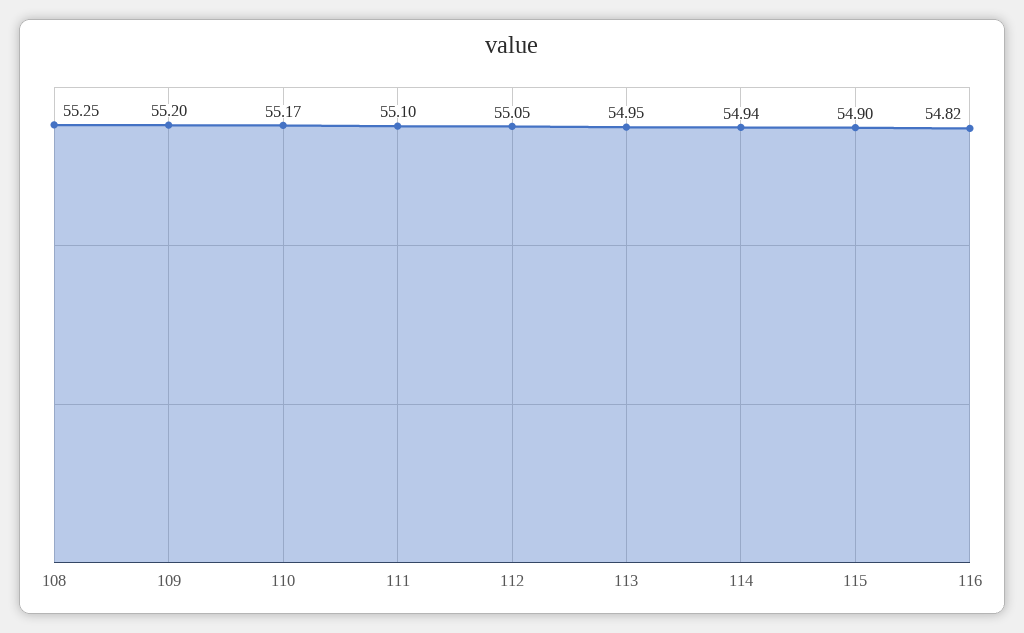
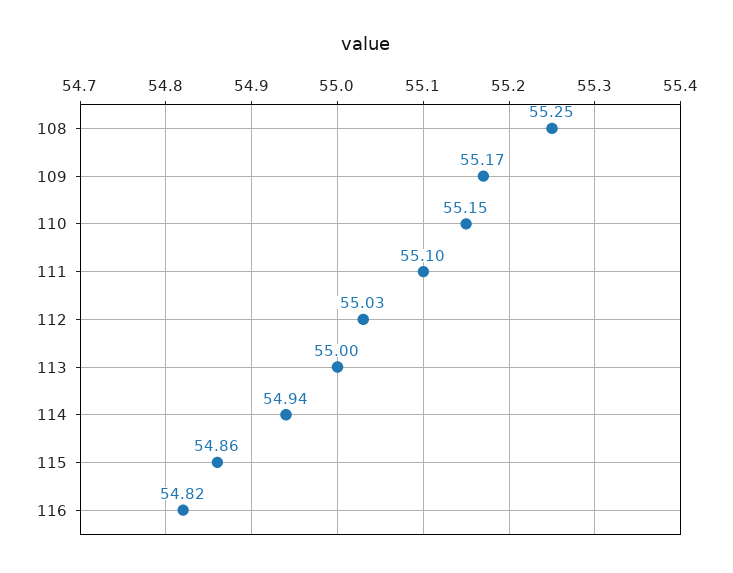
  {
    "108": 55.25,
-   "109": 55.2,
+   "109": 55.17,
-   "110": 55.17,
+   "110": 55.15,
    "111": 55.1,
-   "112": 55.05,
+   "112": 55.03,
-   "113": 54.95,
+   "113": 55,
    "114": 54.94,
-   "115": 54.9,
+   "115": 54.86,
    "116": 54.82
  }

